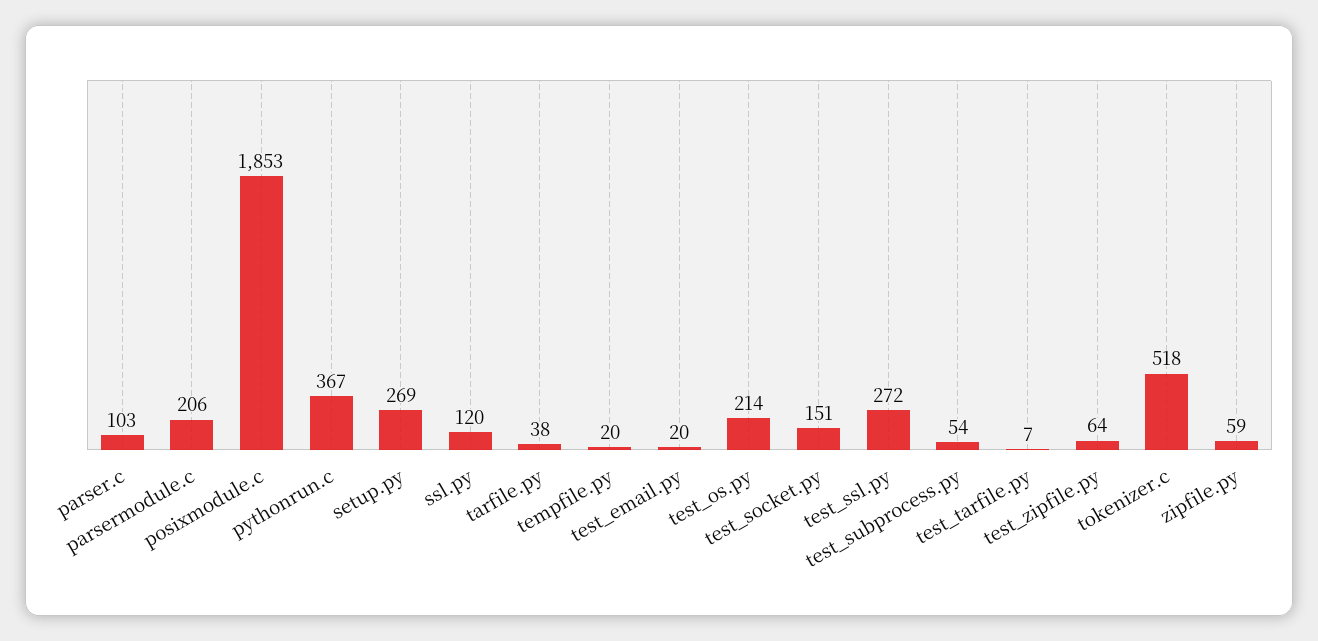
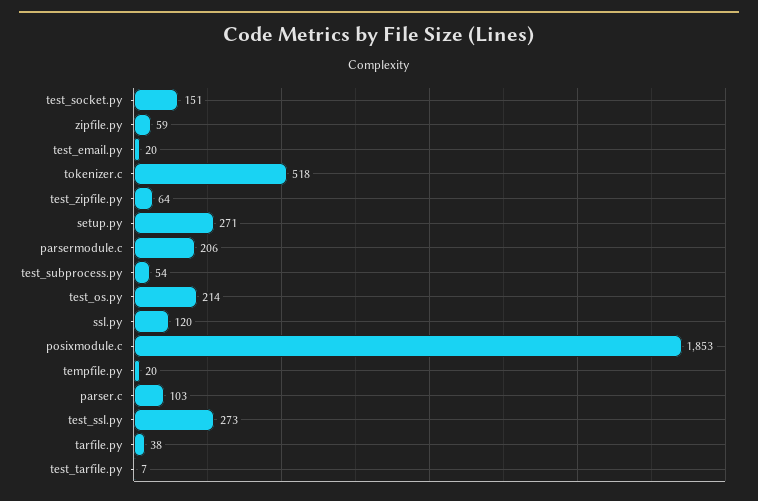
  {
    "parser.c": 103,
    "parsermodule.c": 206,
    "posixmodule.c": 1853,
-   "pythonrun.c": 367,
-   "setup.py": 269,
+   "setup.py": 271,
    "ssl.py": 120,
    "tarfile.py": 38,
    "tempfile.py": 20,
    "test_email.py": 20,
    "test_os.py": 214,
    "test_socket.py": 151,
-   "test_ssl.py": 272,
+   "test_ssl.py": 273,
    "test_subprocess.py": 54,
    "test_tarfile.py": 7,
    "test_zipfile.py": 64,
    "tokenizer.c": 518,
    "zipfile.py": 59
  }

